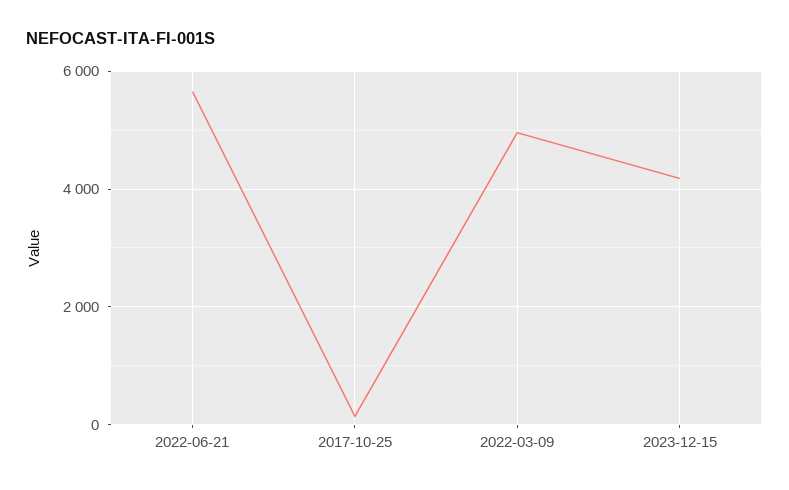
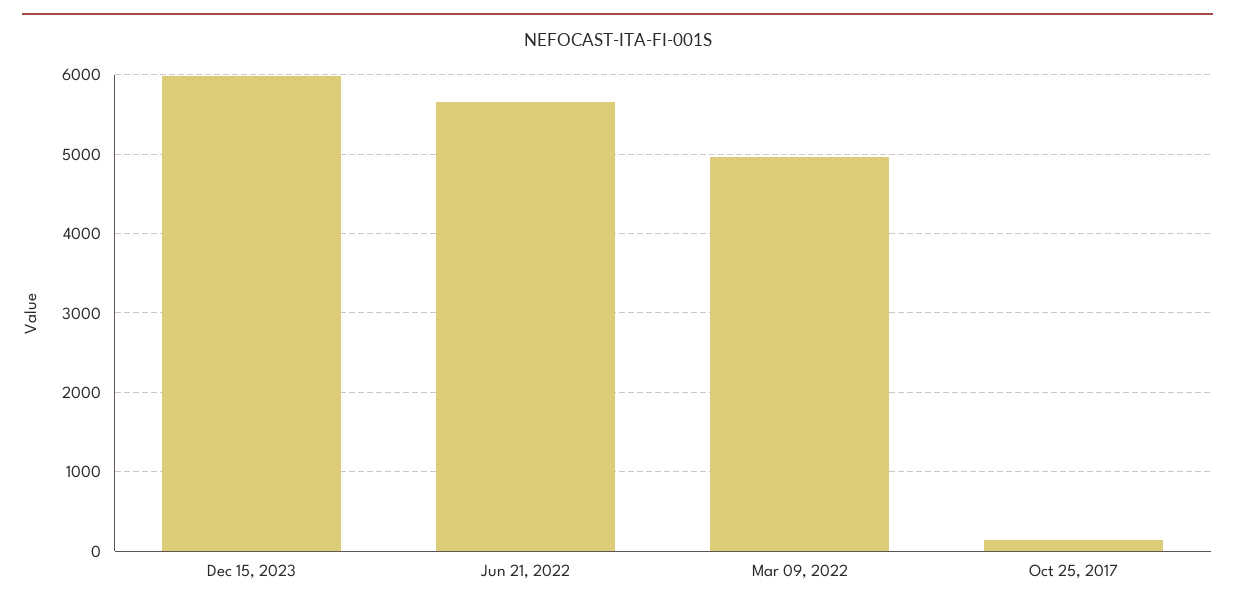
  {
    "2022-06-21": 5700,
    "2017-10-25": 100,
    "2022-03-09": 5000,
-   "2023-12-15": 4200
+   "2023-12-15": 6000
  }

